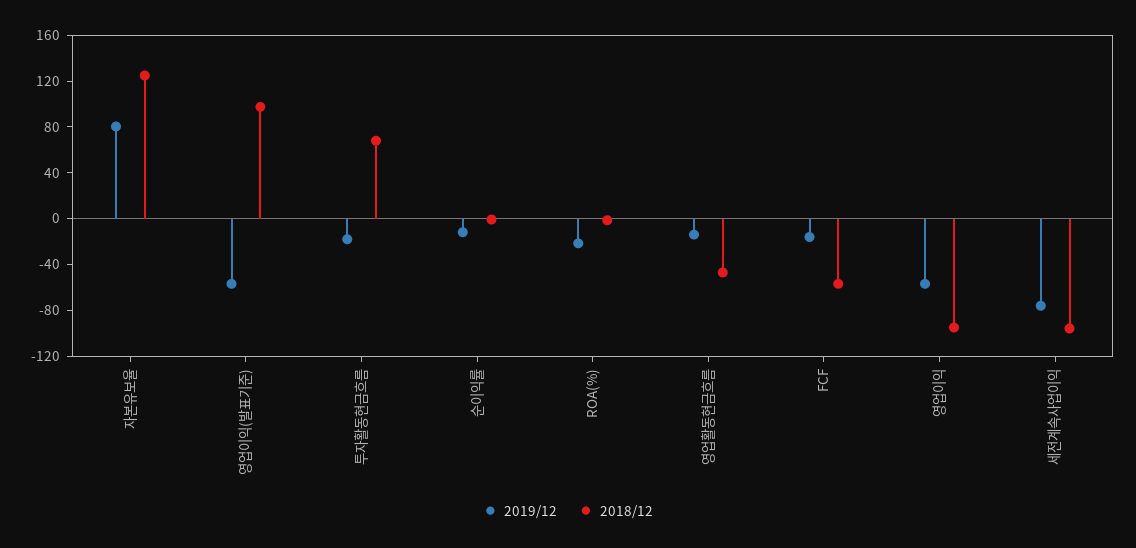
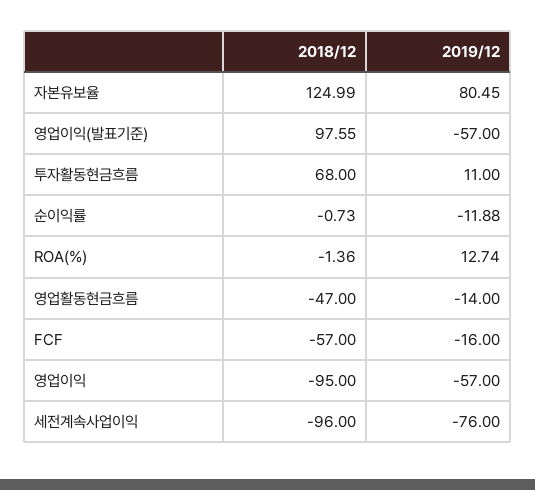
  {
    "2019/12": {
      "자본유보율": 80.45,
      "영업이익(발표기준)": -57,
-     "투자활동현금흐름": -20,
+     "투자활동현금흐름": 11,
      "순이익률": -11.88,
-     "ROA(%)": -20,
+     "ROA(%)": 12.74,
      "영업활동현금흐름": -14,
      "FCF": -16,
      "영업이익": -57,
      "세전계속사업이익": -76
    },
    "2018/12": {
      "자본유보율": 124.99,
      "영업이익(발표기준)": 97.55,
      "투자활동현금흐름": 68,
      "순이익률": -0.73,
      "ROA(%)": -1.36,
      "영업활동현금흐름": -47,
      "FCF": -57,
      "영업이익": -95,
      "세전계속사업이익": -96
    }
  }

